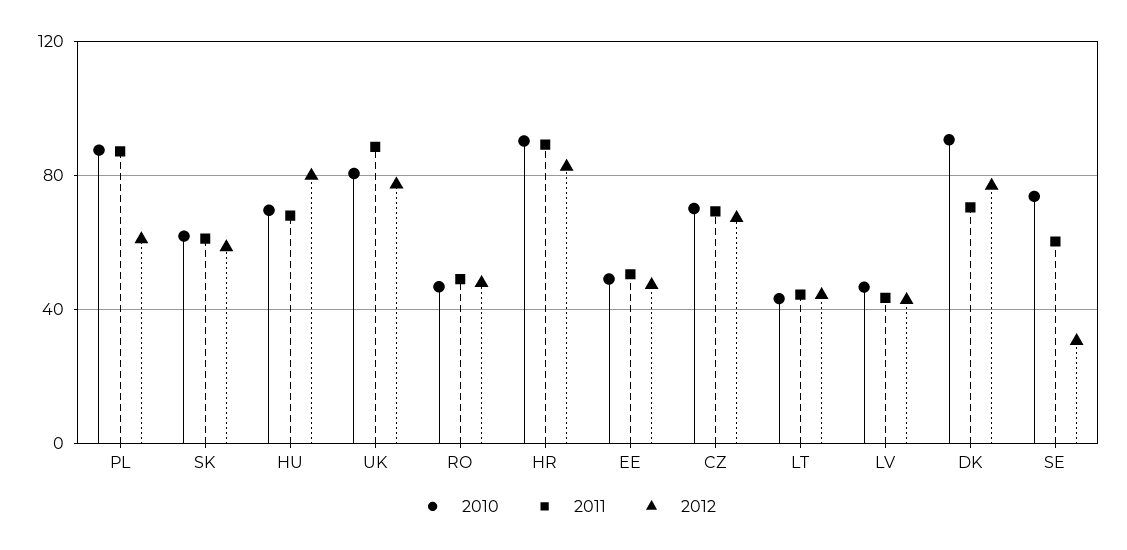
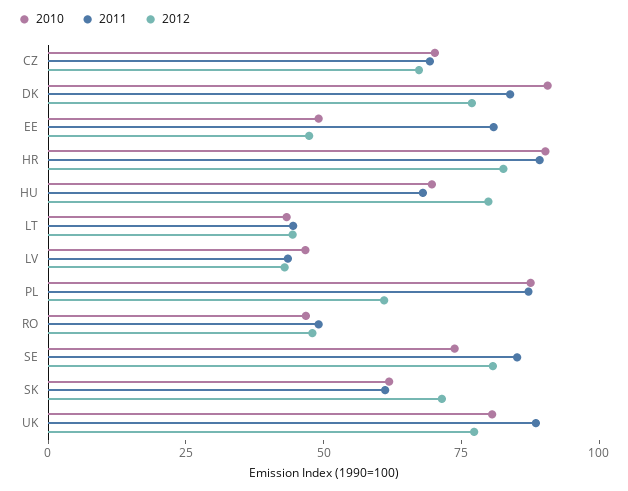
  {
    "2010": {
      "PL": 90,
      "SK": 60,
      "HU": 70,
      "UK": 80,
      "RO": 45,
      "HR": 90,
      "EE": 50,
      "CZ": 70,
      "LT": 45,
      "LV": 45,
      "DK": 90,
      "SE": 75
    },
    "2011": {
      "PL": 85,
      "SK": 60,
      "HU": 70,
      "UK": 90,
      "RO": 50,
      "HR": 90,
-     "EE": 50,
+     "EE": 80,
      "CZ": 70,
      "LT": 45,
      "LV": 45,
-     "DK": 70,
+     "DK": 85,
-     "SE": 60
+     "SE": 85
    },
    "2012": {
      "PL": 60,
-     "SK": 60,
+     "SK": 70,
      "HU": 80,
      "UK": 75,
      "RO": 50,
      "HR": 85,
      "EE": 45,
      "CZ": 65,
      "LT": 45,
      "LV": 45,
      "DK": 75,
-     "SE": 30
+     "SE": 80
    }
  }

